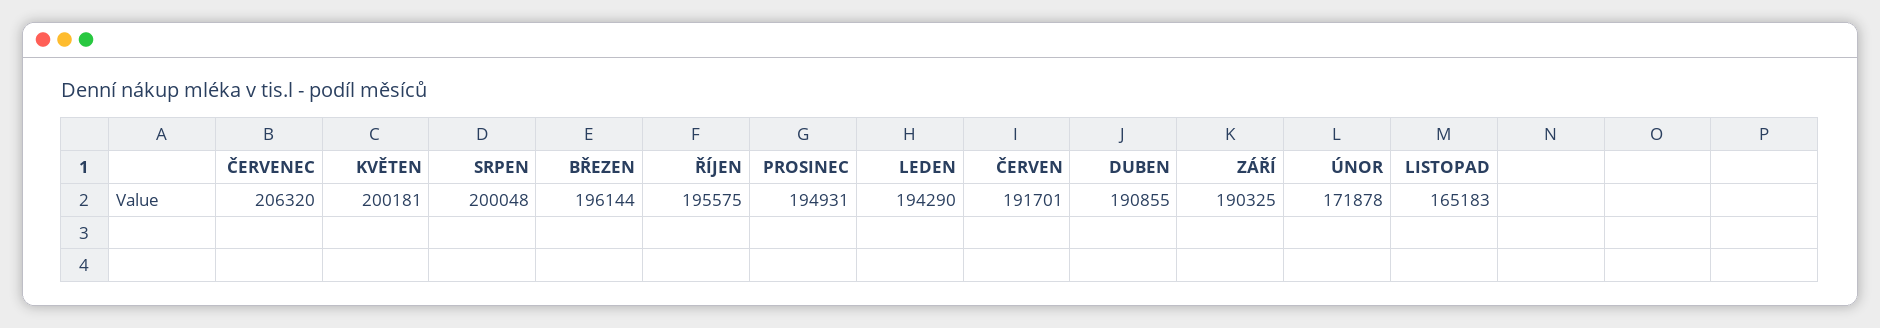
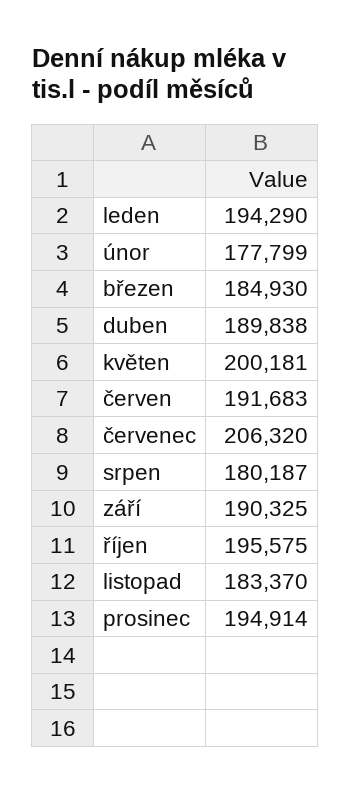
  {
    "ČERVENEC": 206320,
    "KVĚTEN": 200181,
-   "SRPEN": 200048,
+   "SRPEN": 180187,
-   "BŘEZEN": 196144,
+   "BŘEZEN": 184930,
    "ŘÍJEN": 195575,
-   "PROSINEC": 194931,
+   "PROSINEC": 194914,
    "LEDEN": 194290,
-   "ČERVEN": 191701,
+   "ČERVEN": 191683,
-   "DUBEN": 190855,
+   "DUBEN": 189838,
    "ZÁŘÍ": 190325,
-   "ÚNOR": 171878,
+   "ÚNOR": 177799,
-   "LISTOPAD": 165183
+   "LISTOPAD": 183370
  }

